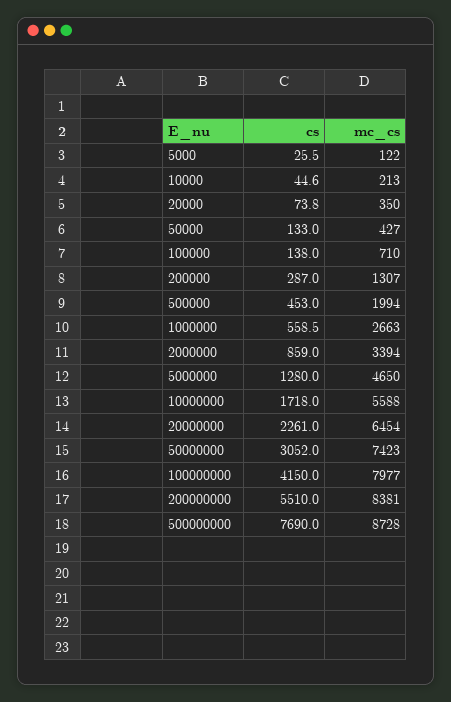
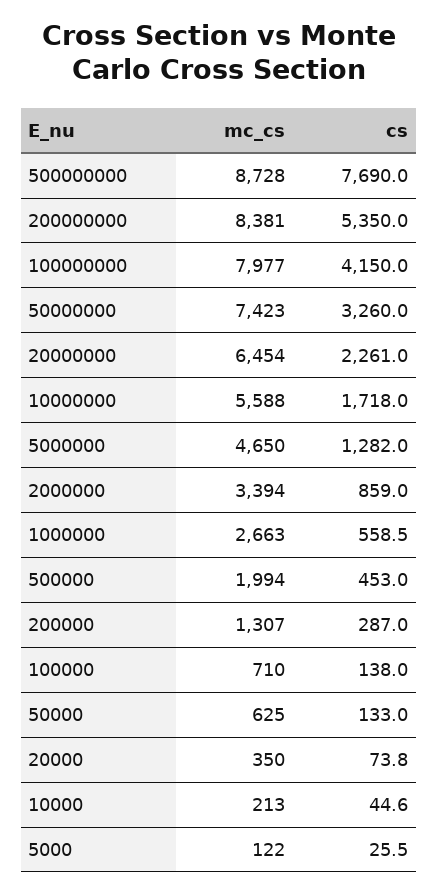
  {
    "cs": {
      "5000": 25.5,
      "10000": 44.6,
      "20000": 73.8,
      "50000": 133,
      "100000": 138,
      "200000": 287,
      "500000": 453,
      "1000000": 558.5,
      "2000000": 859,
-     "5000000": 1280,
+     "5000000": 1282,
      "10000000": 1718,
      "20000000": 2261,
-     "50000000": 3052,
+     "50000000": 3260,
      "100000000": 4150,
-     "200000000": 5510,
+     "200000000": 5350,
      "500000000": 7690
    },
    "mc_cs": {
      "5000": 122,
      "10000": 213,
      "20000": 350,
-     "50000": 427,
+     "50000": 625,
      "100000": 710,
      "200000": 1307,
      "500000": 1994,
      "1000000": 2663,
      "2000000": 3394,
      "5000000": 4650,
      "10000000": 5588,
      "20000000": 6454,
      "50000000": 7423,
      "100000000": 7977,
      "200000000": 8381,
      "500000000": 8728
    }
  }

